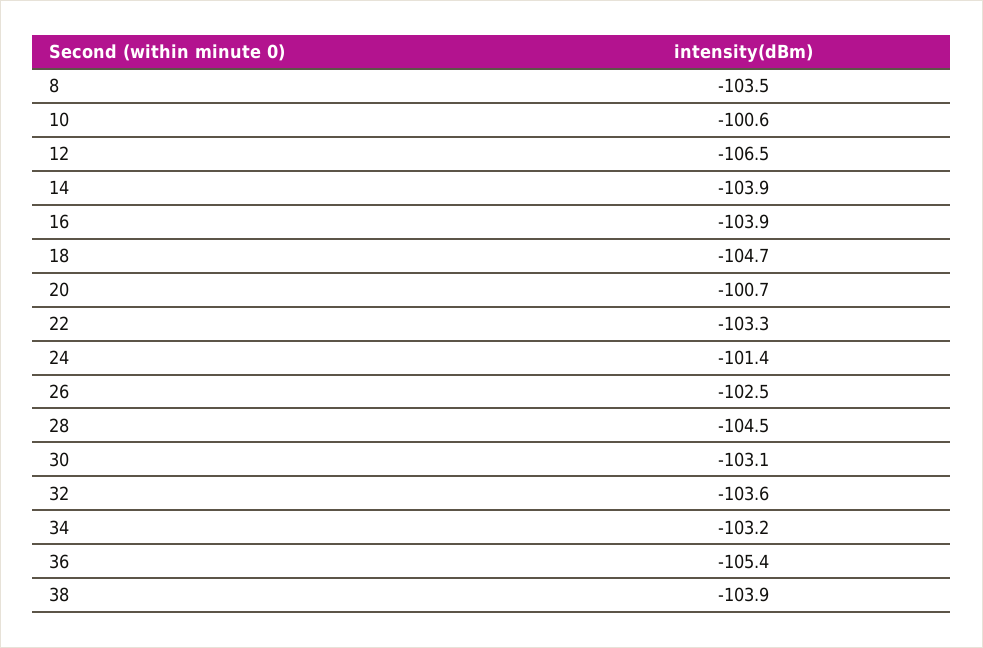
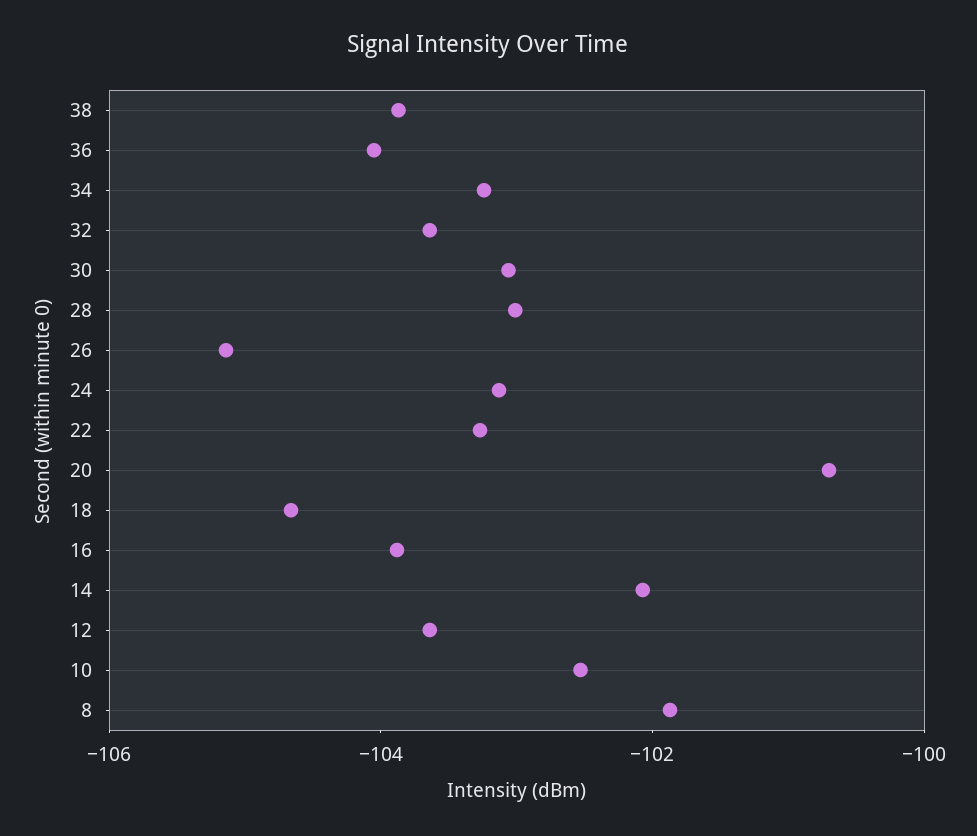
  {
-   "8": -103.5,
+   "8": -102,
-   "10": -100.6,
+   "10": -102.5,
-   "12": -106.5,
+   "12": -103.5,
-   "14": -103.9,
+   "14": -102,
    "16": -103.9,
    "18": -104.7,
    "20": -100.7,
    "22": -103.3,
-   "24": -101.4,
+   "24": -103,
-   "26": -102.5,
+   "26": -105,
-   "28": -104.5,
+   "28": -103,
    "30": -103.1,
    "32": -103.6,
    "34": -103.2,
-   "36": -105.4,
+   "36": -104,
    "38": -103.9
  }

